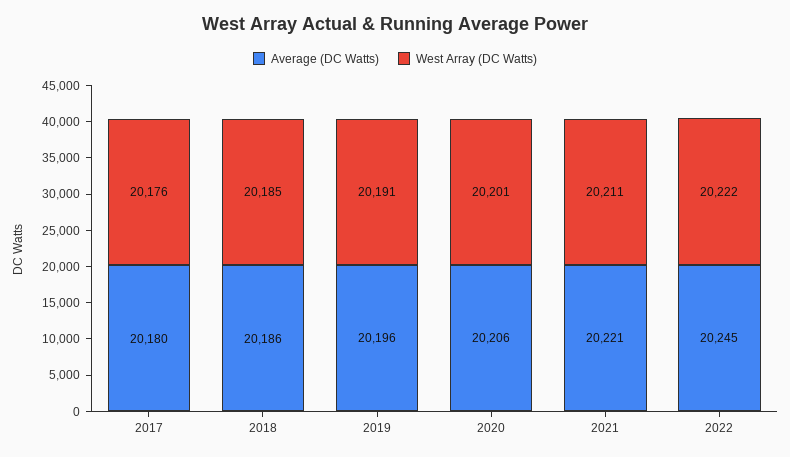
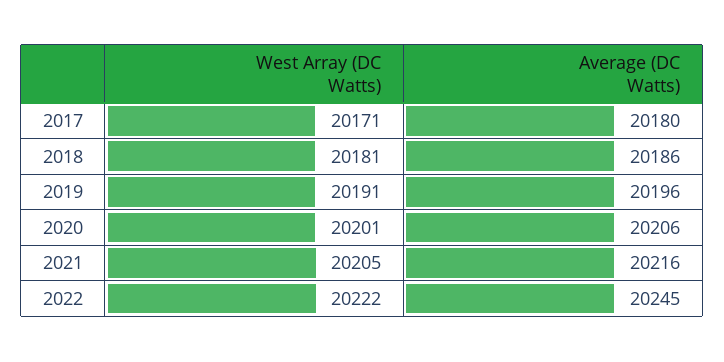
  {
    "Average (DC Watts)": {
      "2017": 20180,
      "2018": 20186,
      "2019": 20196,
      "2020": 20206,
-     "2021": 20221,
+     "2021": 20216,
      "2022": 20245
    },
    "West Array (DC Watts)": {
-     "2017": 20176,
+     "2017": 20171,
-     "2018": 20185,
+     "2018": 20181,
      "2019": 20191,
      "2020": 20201,
-     "2021": 20211,
+     "2021": 20205,
      "2022": 20222
    }
  }

